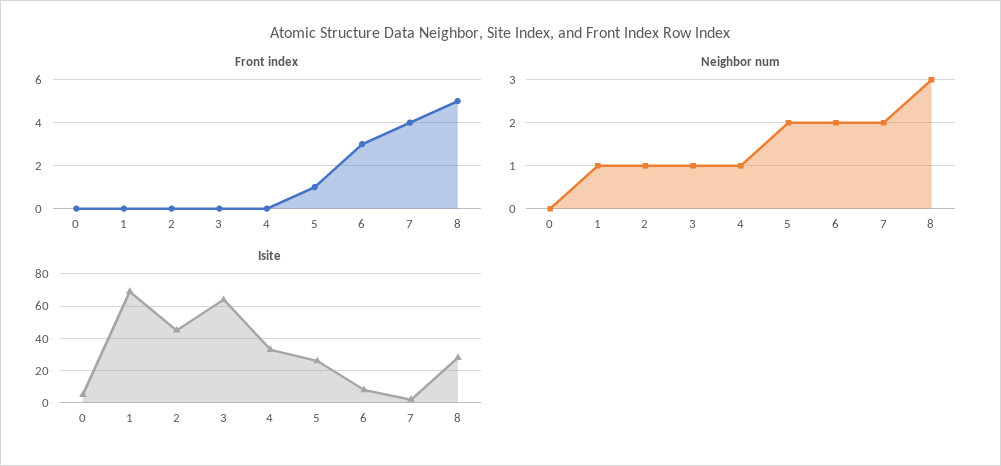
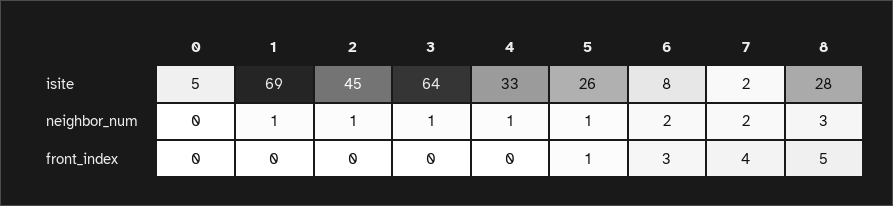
  {
    "Front index": {
      "0": 0,
      "1": 0,
      "2": 0,
      "3": 0,
      "4": 0,
      "5": 1,
      "6": 3,
      "7": 4,
      "8": 5
    },
    "Neighbor num": {
      "0": 0,
      "1": 1,
      "2": 1,
      "3": 1,
      "4": 1,
-     "5": 2,
+     "5": 1,
      "6": 2,
      "7": 2,
      "8": 3
    },
    "Isite": {
      "0": 5,
      "1": 69,
      "2": 45,
      "3": 64,
      "4": 33,
      "5": 26,
      "6": 8,
      "7": 2,
      "8": 28
    }
  }

